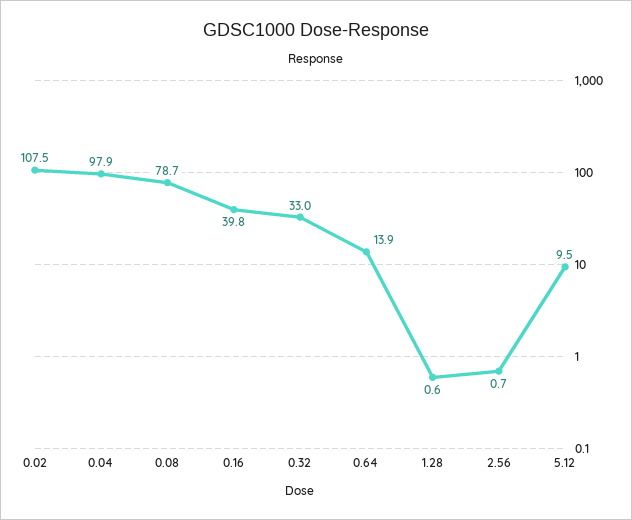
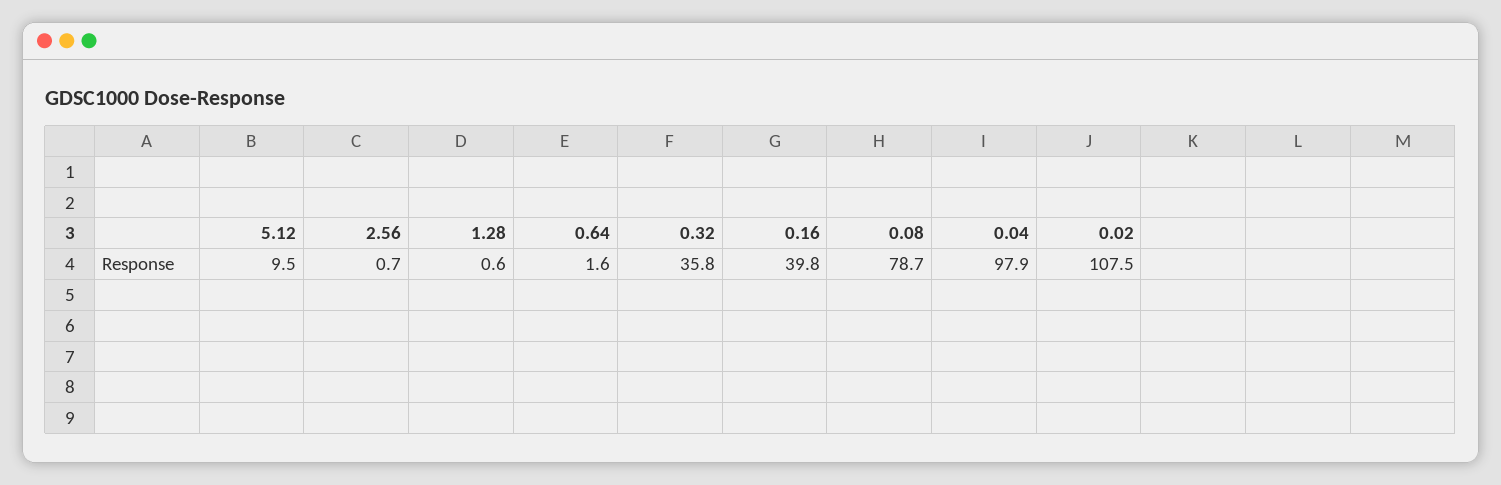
  {
    "0.02": 107.5,
    "0.04": 97.9,
    "0.08": 78.7,
    "0.16": 39.8,
-   "0.32": 33,
+   "0.32": 35.8,
-   "0.64": 13.9,
+   "0.64": 1.6,
    "1.28": 0.6,
    "2.56": 0.7,
    "5.12": 9.5
  }

